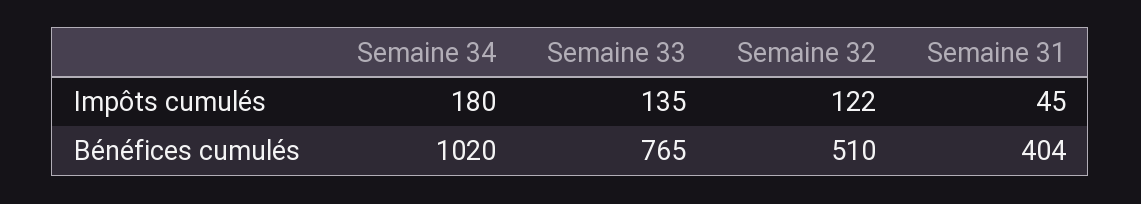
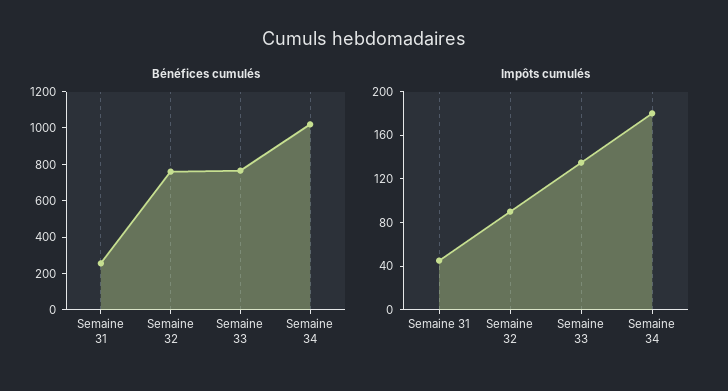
  {
    "Impôts cumulés": {
      "Semaine 34": 180,
      "Semaine 33": 135,
-     "Semaine 32": 122,
+     "Semaine 32": 90,
      "Semaine 31": 45
    },
    "Bénéfices cumulés": {
      "Semaine 34": 1020,
      "Semaine 33": 765,
-     "Semaine 32": 510,
+     "Semaine 32": 750,
-     "Semaine 31": 404
+     "Semaine 31": 250
    }
  }

